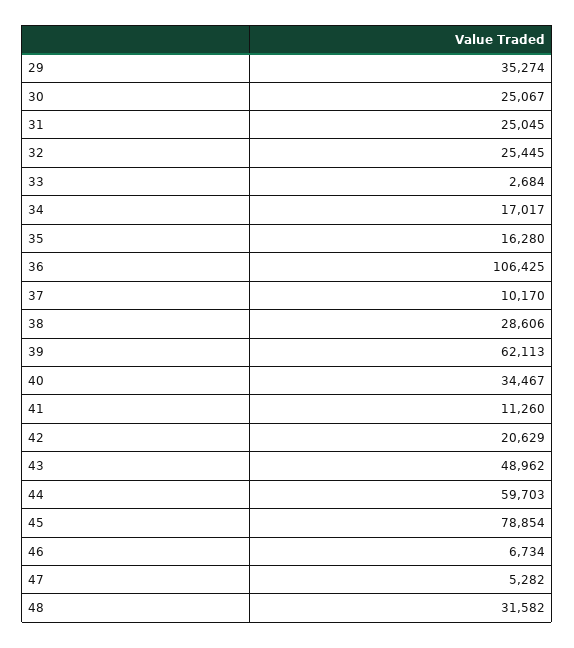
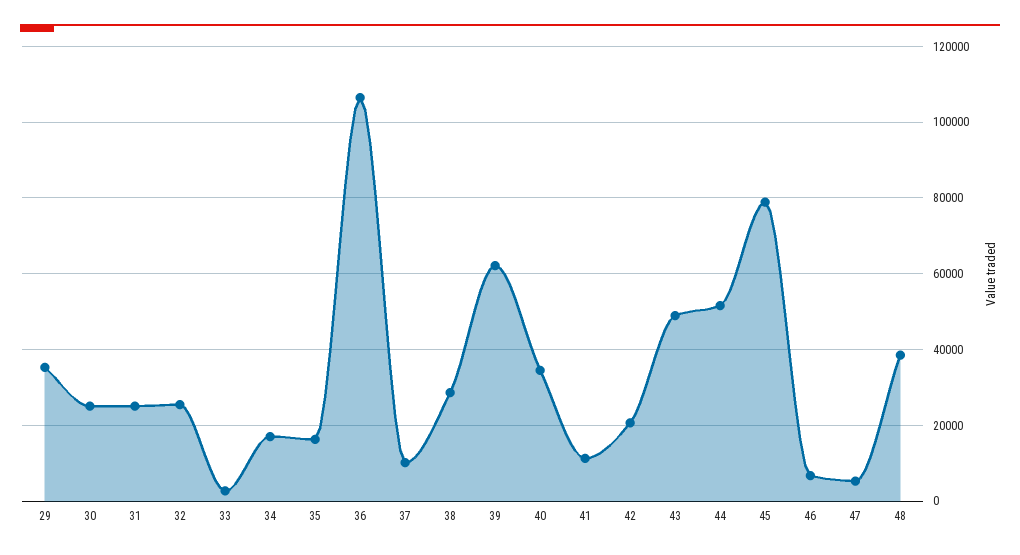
  {
    "29": 35274,
    "30": 25067,
    "31": 25045,
    "32": 25445,
    "33": 2684,
    "34": 17017,
    "35": 16280,
    "36": 106425,
    "37": 10170,
    "38": 28606,
    "39": 62113,
    "40": 34467,
    "41": 11260,
    "42": 20629,
    "43": 48962,
-   "44": 59703,
+   "44": 52000,
    "45": 78854,
    "46": 6734,
    "47": 5282,
-   "48": 31582
+   "48": 38000
  }

